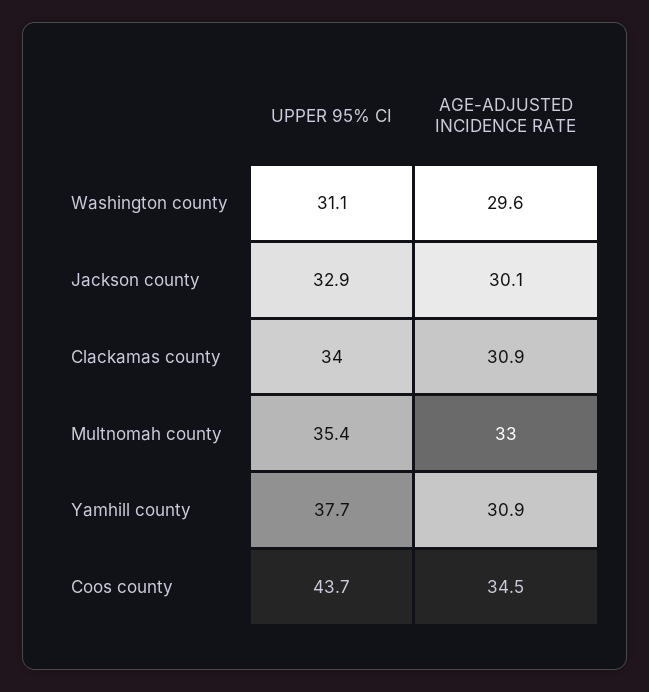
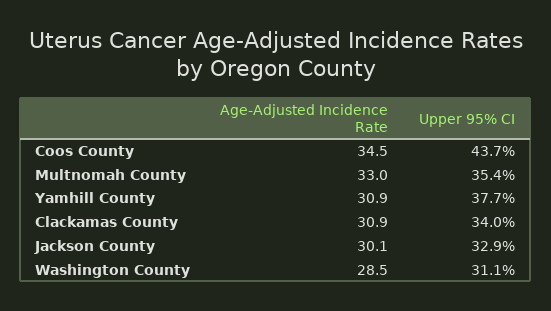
  {
    "UPPER 95% CI": {
      "Washington county": 31.1,
      "Jackson county": 32.9,
      "Clackamas county": 34,
      "Multnomah county": 35.4,
      "Yamhill county": 37.7,
      "Coos county": 43.7
    },
    "AGE-ADJUSTED INCIDENCE RATE": {
-     "Washington county": 29.6,
+     "Washington county": 28.5,
      "Jackson county": 30.1,
      "Clackamas county": 30.9,
      "Multnomah county": 33,
      "Yamhill county": 30.9,
      "Coos county": 34.5
    }
  }

